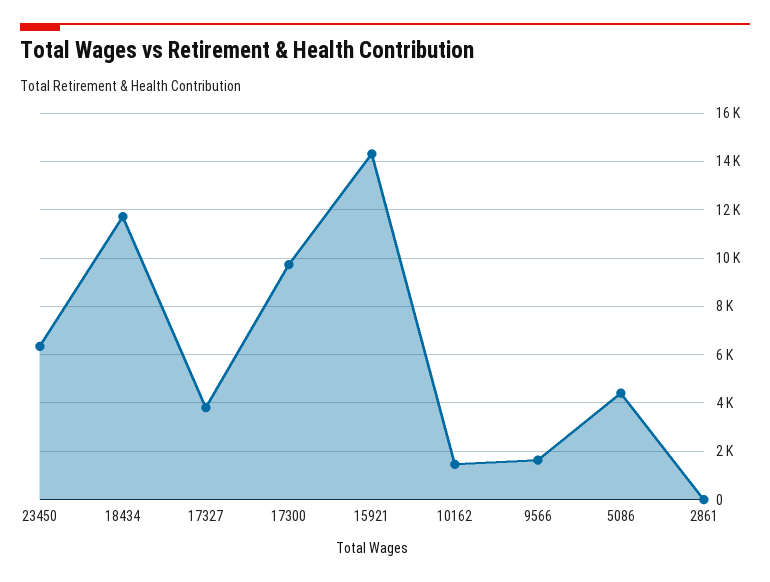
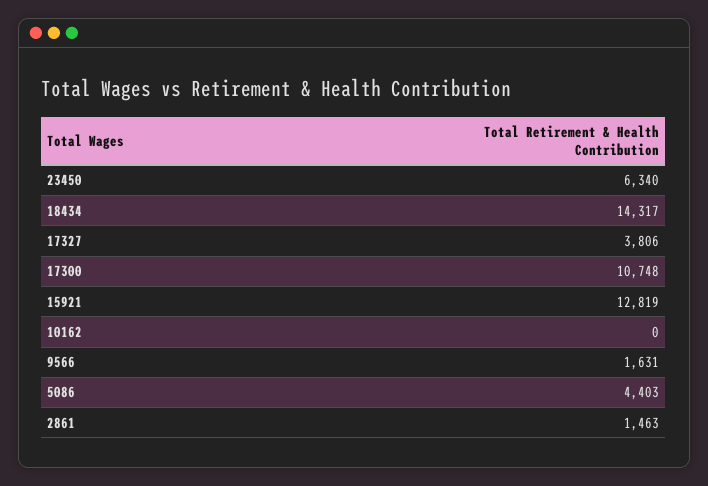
  {
    "23450": 6340,
-   "18434": 11750,
+   "18434": 14317,
    "17327": 3806,
-   "17300": 9750,
+   "17300": 10748,
-   "15921": 14250,
+   "15921": 12819,
-   "10162": 1500,
+   "10162": 0,
    "9566": 1631,
    "5086": 4403,
-   "2861": 0
+   "2861": 1463
  }

